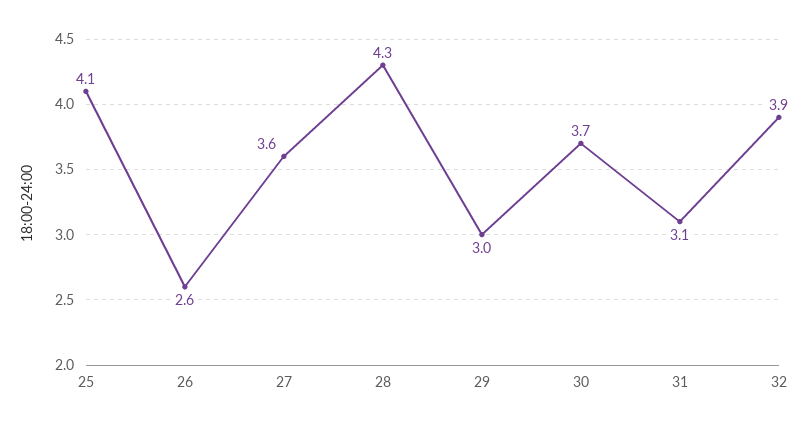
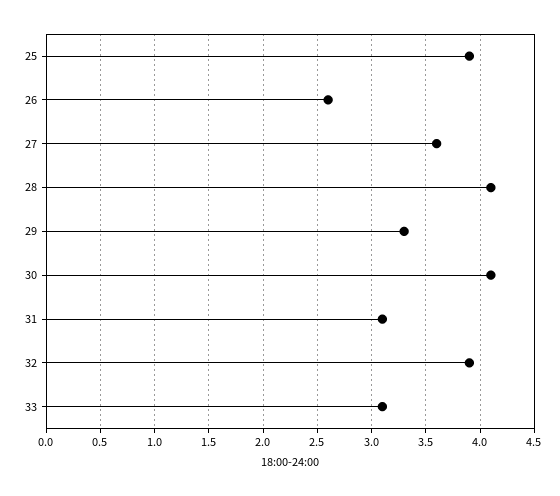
  {
-   "25": 4.1,
+   "25": 3.9,
    "26": 2.6,
    "27": 3.6,
-   "28": 4.3,
+   "28": 4.1,
-   "29": 3,
+   "29": 3.3,
-   "30": 3.7,
+   "30": 4.1,
    "31": 3.1,
-   "32": 3.9
+   "32": 3.9,
+   "33": 3.1
  }

